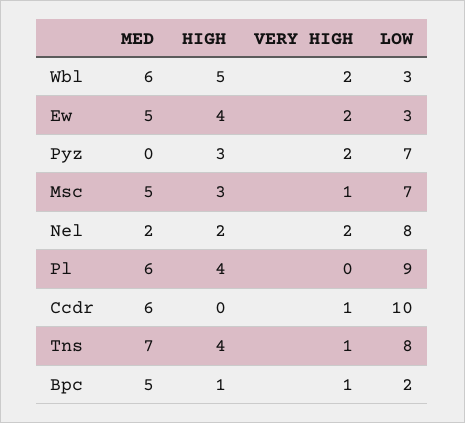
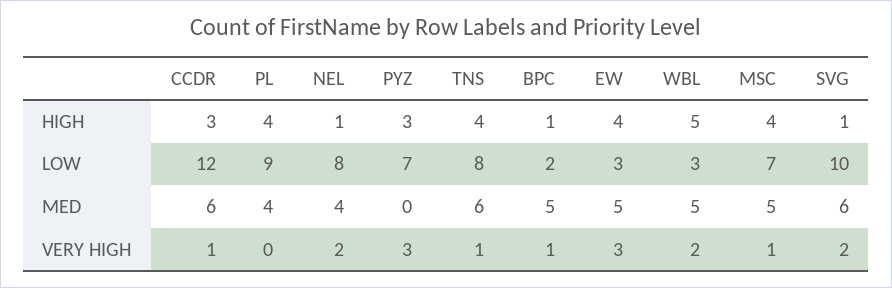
  {
    "MED": {
-     "Wbl": 6,
+     "Wbl": 5,
      "Ew": 5,
      "Pyz": 0,
      "Msc": 5,
-     "Nel": 2,
+     "Nel": 4,
-     "Pl": 6,
+     "Pl": 4,
      "Ccdr": 6,
-     "Tns": 7,
+     "Tns": 6,
-     "Bpc": 5
+     "Bpc": 5,
+     "SVG": 6
    },
    "HIGH": {
      "Wbl": 5,
      "Ew": 4,
      "Pyz": 3,
-     "Msc": 3,
+     "Msc": 4,
-     "Nel": 2,
+     "Nel": 1,
      "Pl": 4,
-     "Ccdr": 0,
+     "Ccdr": 3,
      "Tns": 4,
-     "Bpc": 1
+     "Bpc": 1,
+     "SVG": 1
    },
    "VERY HIGH": {
      "Wbl": 2,
-     "Ew": 2,
+     "Ew": 3,
-     "Pyz": 2,
+     "Pyz": 3,
      "Msc": 1,
      "Nel": 2,
      "Pl": 0,
      "Ccdr": 1,
      "Tns": 1,
-     "Bpc": 1
+     "Bpc": 1,
+     "SVG": 2
    },
    "LOW": {
      "Wbl": 3,
      "Ew": 3,
      "Pyz": 7,
      "Msc": 7,
      "Nel": 8,
      "Pl": 9,
-     "Ccdr": 10,
+     "Ccdr": 12,
      "Tns": 8,
-     "Bpc": 2
+     "Bpc": 2,
+     "SVG": 10
    }
  }

